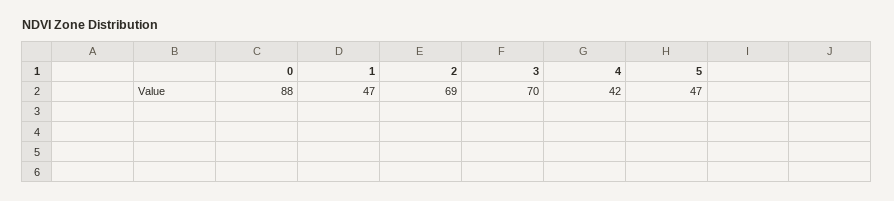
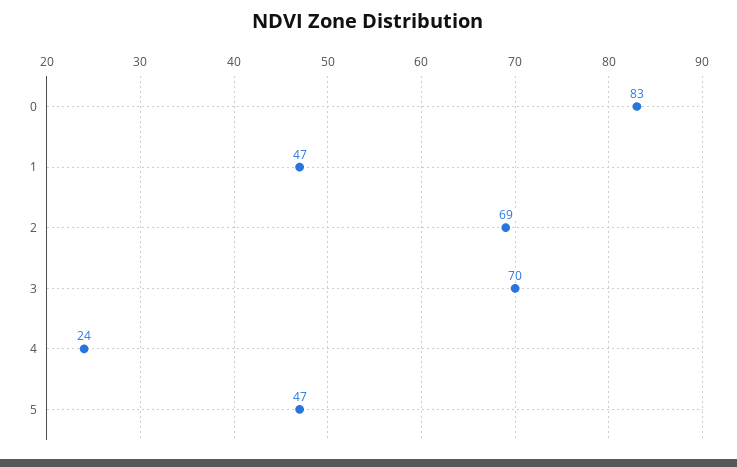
  {
-   "0": 88,
+   "0": 83,
    "1": 47,
    "2": 69,
    "3": 70,
-   "4": 42,
+   "4": 24,
    "5": 47
  }

